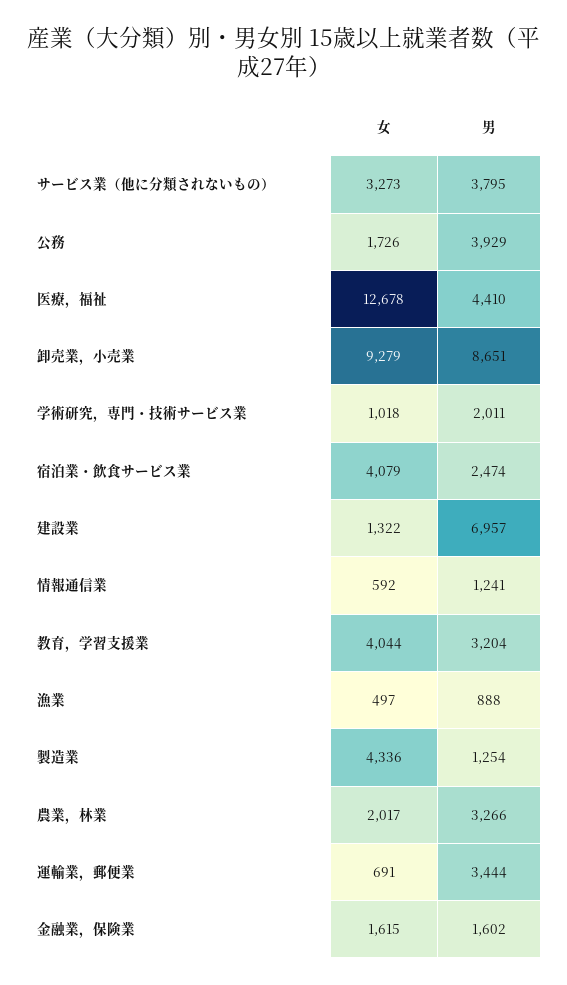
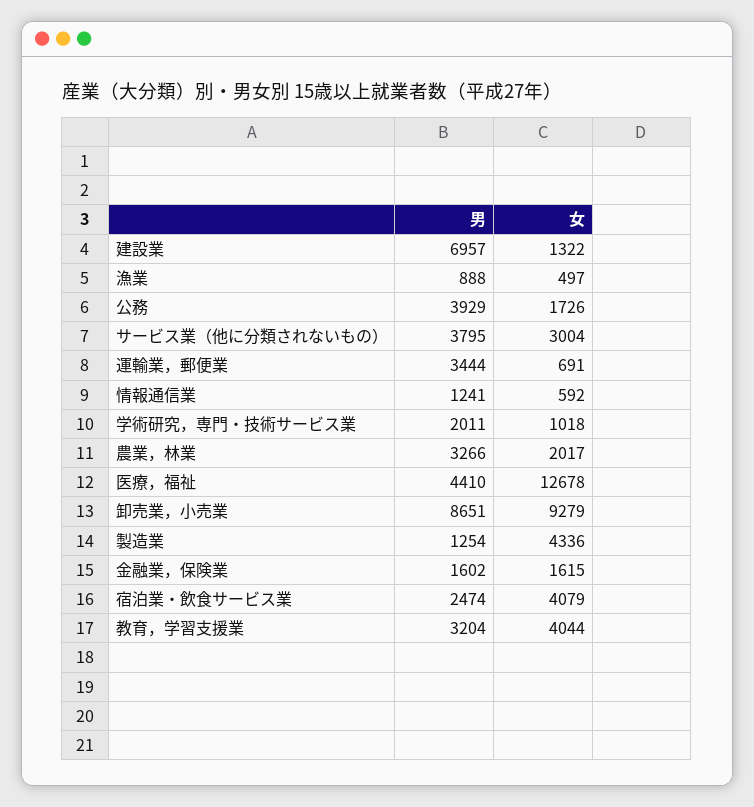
  {
    "女": {
-     "サービス業（他に分類されないもの）": 3273,
+     "サービス業（他に分類されないもの）": 3004,
      "公務": 1726,
      "医療，福祉": 12678,
      "卸売業，小売業": 9279,
      "学術研究，専門・技術サービス業": 1018,
      "宿泊業・飲食サービス業": 4079,
      "建設業": 1322,
      "情報通信業": 592,
      "教育，学習支援業": 4044,
      "漁業": 497,
      "製造業": 4336,
      "農業，林業": 2017,
      "運輸業，郵便業": 691,
      "金融業，保険業": 1615
    },
    "男": {
      "サービス業（他に分類されないもの）": 3795,
      "公務": 3929,
      "医療，福祉": 4410,
      "卸売業，小売業": 8651,
      "学術研究，専門・技術サービス業": 2011,
      "宿泊業・飲食サービス業": 2474,
      "建設業": 6957,
      "情報通信業": 1241,
      "教育，学習支援業": 3204,
      "漁業": 888,
      "製造業": 1254,
      "農業，林業": 3266,
      "運輸業，郵便業": 3444,
      "金融業，保険業": 1602
    }
  }

